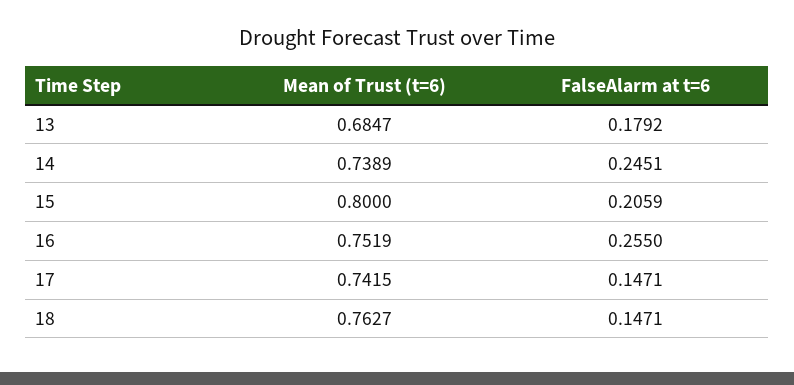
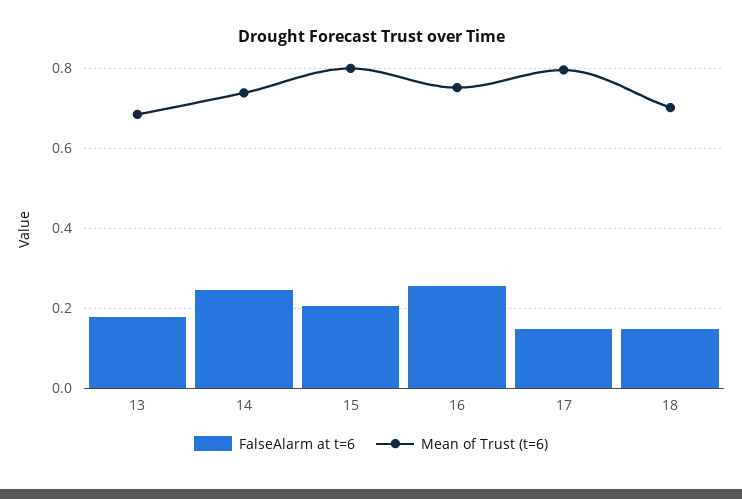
  {
    "Mean of Trust (t=6)": {
      "13": 0.6847,
      "14": 0.7389,
      "15": 0.8,
      "16": 0.7519,
-     "17": 0.7415,
+     "17": 0.8,
-     "18": 0.7627
+     "18": 0.7
    },
    "FalseAlarm at t=6": {
      "13": 0.1792,
      "14": 0.2451,
      "15": 0.2059,
      "16": 0.255,
      "17": 0.1471,
      "18": 0.1471
    }
  }

